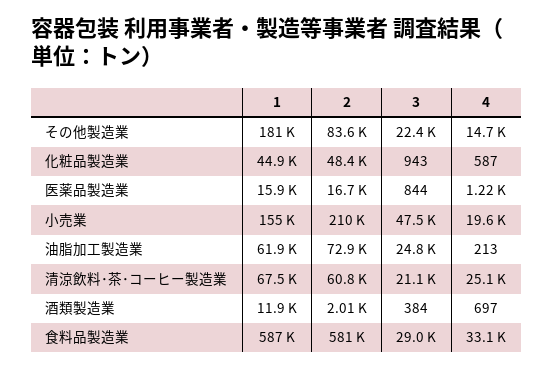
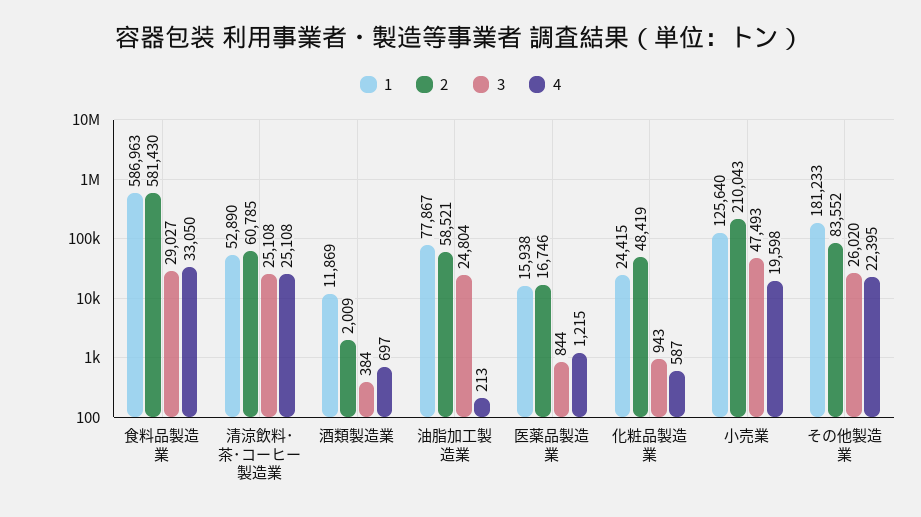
  {
    "1": {
      "その他製造業": 181233,
-     "化粧品製造業": 44900,
+     "化粧品製造業": 24415,
      "医薬品製造業": 15938,
-     "小売業": 155000,
+     "小売業": 125640,
-     "油脂加工製造業": 61900,
+     "油脂加工製造業": 77867,
-     "清涼飲料･茶･コーヒー製造業": 67500,
+     "清涼飲料･茶･コーヒー製造業": 52890,
      "酒類製造業": 11869,
      "食料品製造業": 586963
    },
    "2": {
      "その他製造業": 83552,
      "化粧品製造業": 48419,
      "医薬品製造業": 16746,
      "小売業": 210043,
-     "油脂加工製造業": 72900,
+     "油脂加工製造業": 58521,
      "清涼飲料･茶･コーヒー製造業": 60785,
      "酒類製造業": 2009,
      "食料品製造業": 581430
    },
    "3": {
-     "その他製造業": 22400,
+     "その他製造業": 26020,
      "化粧品製造業": 943,
      "医薬品製造業": 844,
      "小売業": 47493,
      "油脂加工製造業": 24804,
-     "清涼飲料･茶･コーヒー製造業": 21100,
+     "清涼飲料･茶･コーヒー製造業": 25108,
      "酒類製造業": 384,
      "食料品製造業": 29027
    },
    "4": {
-     "その他製造業": 14700,
+     "その他製造業": 22395,
      "化粧品製造業": 587,
      "医薬品製造業": 1215,
      "小売業": 19598,
      "油脂加工製造業": 213,
      "清涼飲料･茶･コーヒー製造業": 25108,
      "酒類製造業": 697,
      "食料品製造業": 33050
    }
  }

